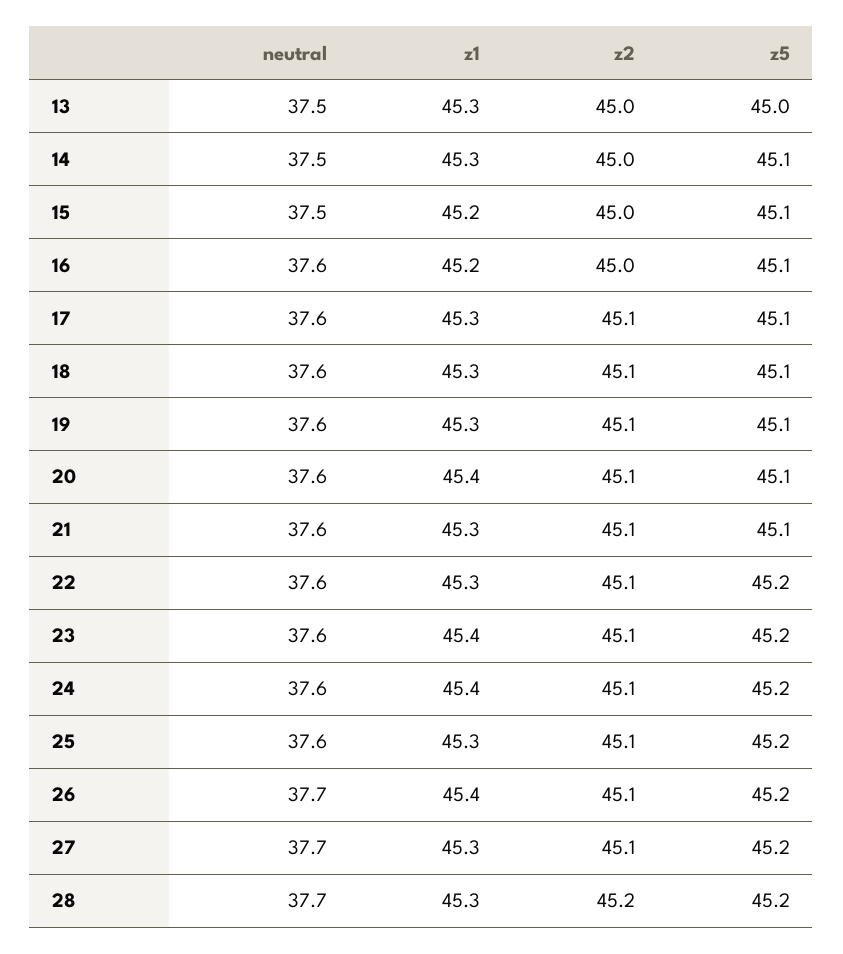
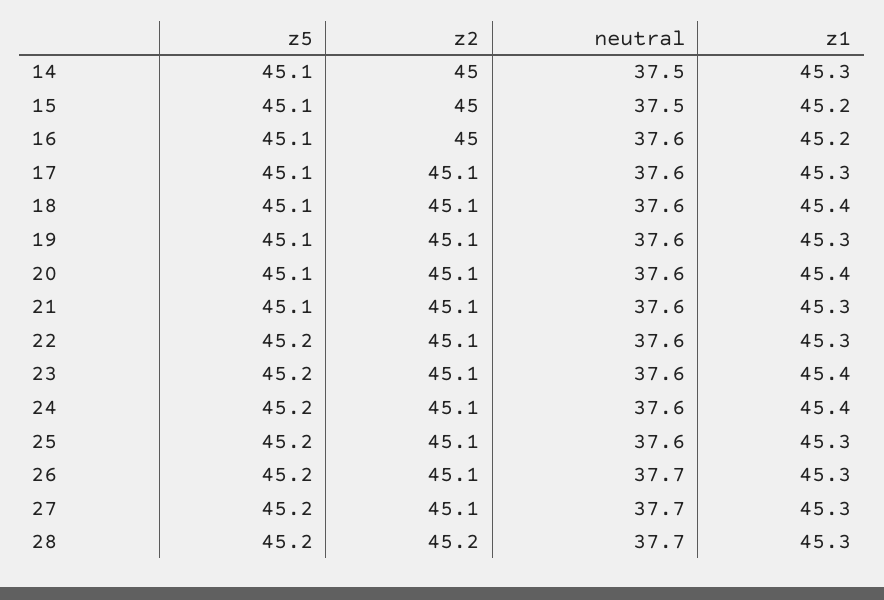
  {
    "neutral": {
-     "13": 37.5,
      "14": 37.5,
      "15": 37.5,
      "16": 37.6,
      "17": 37.6,
      "18": 37.6,
      "19": 37.6,
      "20": 37.6,
      "21": 37.6,
      "22": 37.6,
      "23": 37.6,
      "24": 37.6,
      "25": 37.6,
      "26": 37.7,
      "27": 37.7,
      "28": 37.7
    },
    "z1": {
-     "13": 45.3,
      "14": 45.3,
      "15": 45.2,
      "16": 45.2,
      "17": 45.3,
-     "18": 45.3,
+     "18": 45.4,
      "19": 45.3,
      "20": 45.4,
      "21": 45.3,
      "22": 45.3,
      "23": 45.4,
      "24": 45.4,
      "25": 45.3,
-     "26": 45.4,
+     "26": 45.3,
      "27": 45.3,
      "28": 45.3
    },
    "z2": {
-     "13": 45,
      "14": 45,
      "15": 45,
      "16": 45,
      "17": 45.1,
      "18": 45.1,
      "19": 45.1,
      "20": 45.1,
      "21": 45.1,
      "22": 45.1,
      "23": 45.1,
      "24": 45.1,
      "25": 45.1,
      "26": 45.1,
      "27": 45.1,
      "28": 45.2
    },
    "z5": {
-     "13": 45,
      "14": 45.1,
      "15": 45.1,
      "16": 45.1,
      "17": 45.1,
      "18": 45.1,
      "19": 45.1,
      "20": 45.1,
      "21": 45.1,
      "22": 45.2,
      "23": 45.2,
      "24": 45.2,
      "25": 45.2,
      "26": 45.2,
      "27": 45.2,
      "28": 45.2
    }
  }

